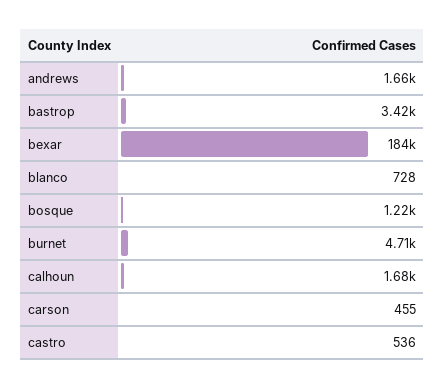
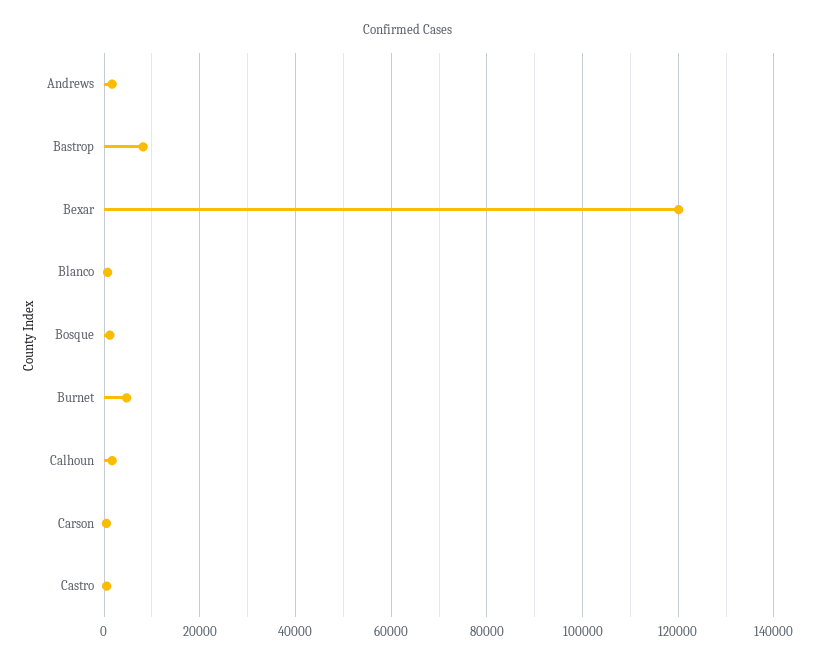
  {
    "andrews": 1660,
-   "bastrop": 3420,
+   "bastrop": 8000,
-   "bexar": 184000,
+   "bexar": 120000,
    "blanco": 728,
    "bosque": 1220,
    "burnet": 4710,
    "calhoun": 1680,
    "carson": 455,
    "castro": 536
  }

